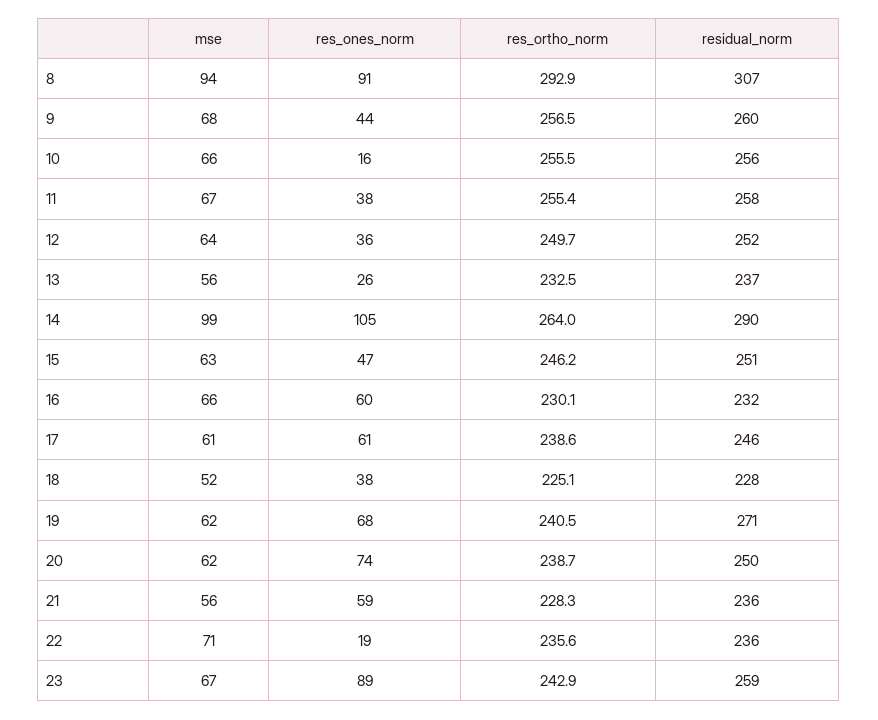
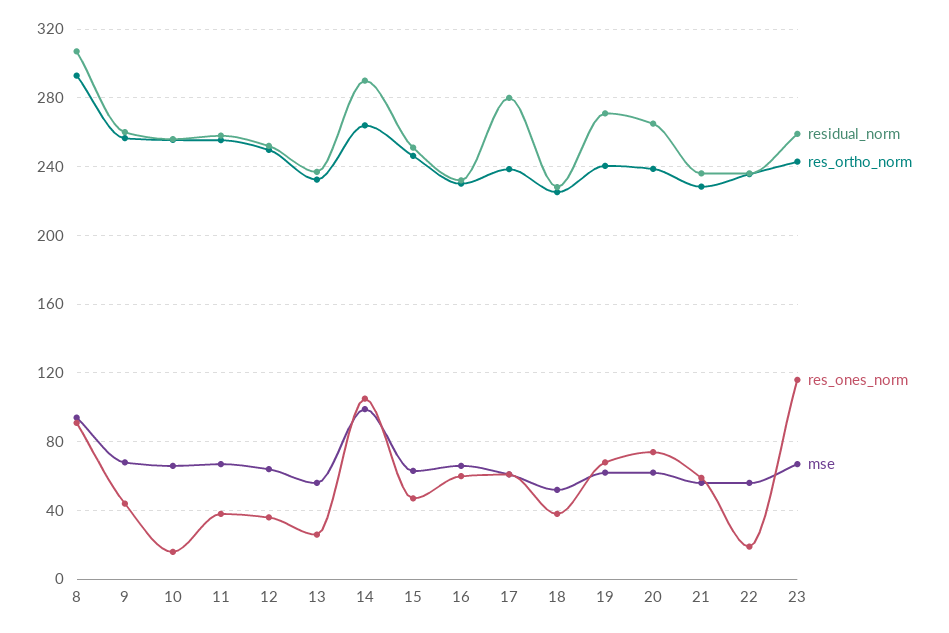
  {
    "mse": {
      "8": 94,
      "9": 68,
      "10": 66,
      "11": 67,
      "12": 64,
      "13": 56,
      "14": 99,
      "15": 63,
      "16": 66,
      "17": 61,
      "18": 52,
      "19": 62,
      "20": 62,
      "21": 56,
-     "22": 71,
+     "22": 55,
      "23": 67
    },
    "res_ones_norm": {
      "8": 91,
      "9": 44,
      "10": 16,
      "11": 38,
      "12": 36,
      "13": 26,
      "14": 105,
      "15": 47,
      "16": 60,
      "17": 61,
      "18": 38,
      "19": 68,
      "20": 74,
      "21": 59,
      "22": 19,
-     "23": 89
+     "23": 115
    },
    "res_ortho_norm": {
      "8": 292.9,
      "9": 256.5,
      "10": 255.5,
      "11": 255.4,
      "12": 249.7,
      "13": 232.5,
      "14": 264,
      "15": 246.2,
      "16": 230.1,
      "17": 238.6,
      "18": 225.1,
      "19": 240.5,
      "20": 238.7,
      "21": 228.3,
      "22": 235.6,
      "23": 242.9
    },
    "residual_norm": {
      "8": 307,
      "9": 260,
      "10": 256,
      "11": 258,
      "12": 252,
      "13": 237,
      "14": 290,
      "15": 251,
      "16": 232,
-     "17": 246,
+     "17": 280,
      "18": 228,
      "19": 271,
-     "20": 250,
+     "20": 265,
      "21": 236,
      "22": 236,
      "23": 259
    }
  }

